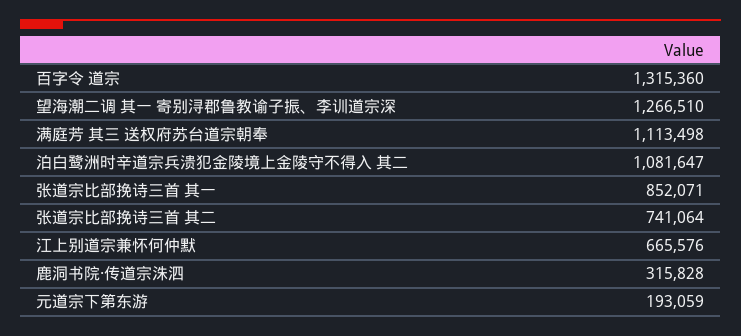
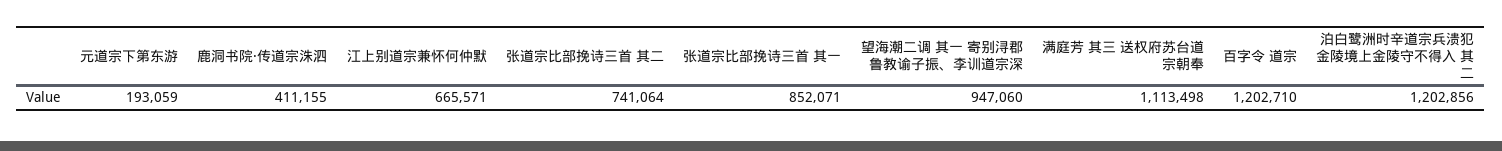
  {
-   "百字令 道宗": 1315360,
+   "百字令 道宗": 1202710,
-   "望海潮二调 其一 寄别浔郡鲁教谕子振、李训道宗深": 1266510,
+   "望海潮二调 其一 寄别浔郡鲁教谕子振、李训道宗深": 947060,
    "满庭芳 其三 送权府苏台道宗朝奉": 1113498,
-   "泊白鹭洲时辛道宗兵溃犯金陵境上金陵守不得入 其二": 1081647,
+   "泊白鹭洲时辛道宗兵溃犯金陵境上金陵守不得入 其二": 1202856,
    "张道宗比部挽诗三首 其一": 852071,
    "张道宗比部挽诗三首 其二": 741064,
-   "江上别道宗兼怀何仲默": 665576,
+   "江上别道宗兼怀何仲默": 665571,
-   "鹿洞书院·传道宗洙泗": 315828,
+   "鹿洞书院·传道宗洙泗": 411155,
    "元道宗下第东游": 193059
  }

